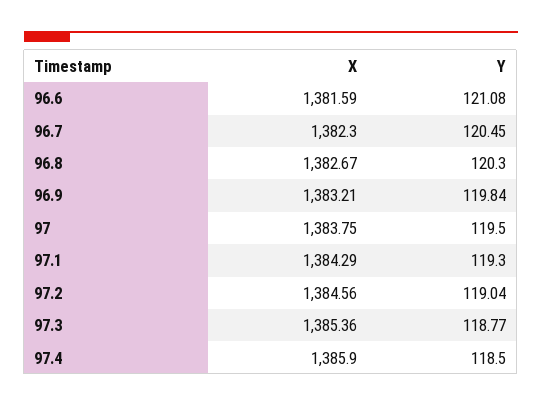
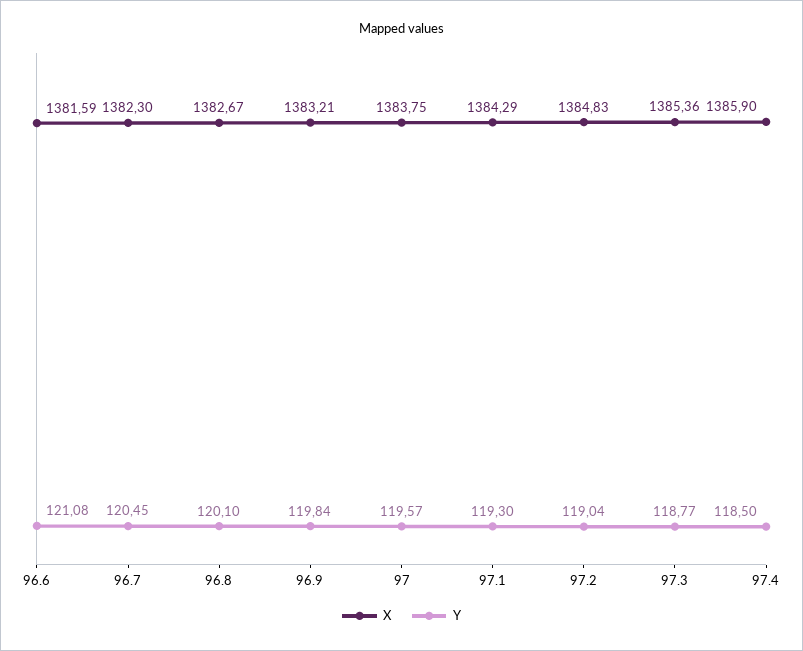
  {
    "X": {
      "96.6": 1381.59,
      "96.7": 1382.3,
      "96.8": 1382.67,
      "96.9": 1383.21,
      "97": 1383.75,
      "97.1": 1384.29,
-     "97.2": 1384.56,
+     "97.2": 1384.83,
      "97.3": 1385.36,
      "97.4": 1385.9
    },
    "Y": {
      "96.6": 121.08,
      "96.7": 120.45,
-     "96.8": 120.3,
+     "96.8": 120.1,
      "96.9": 119.84,
-     "97": 119.5,
+     "97": 119.57,
      "97.1": 119.3,
      "97.2": 119.04,
      "97.3": 118.77,
      "97.4": 118.5
    }
  }

